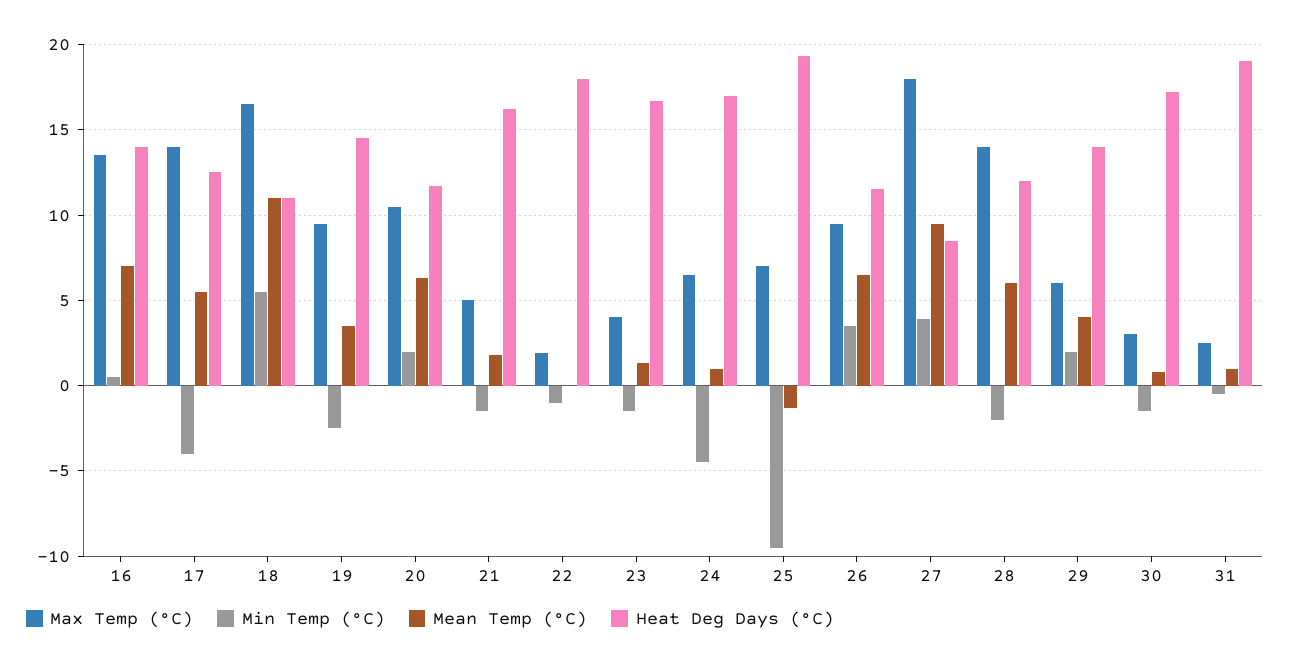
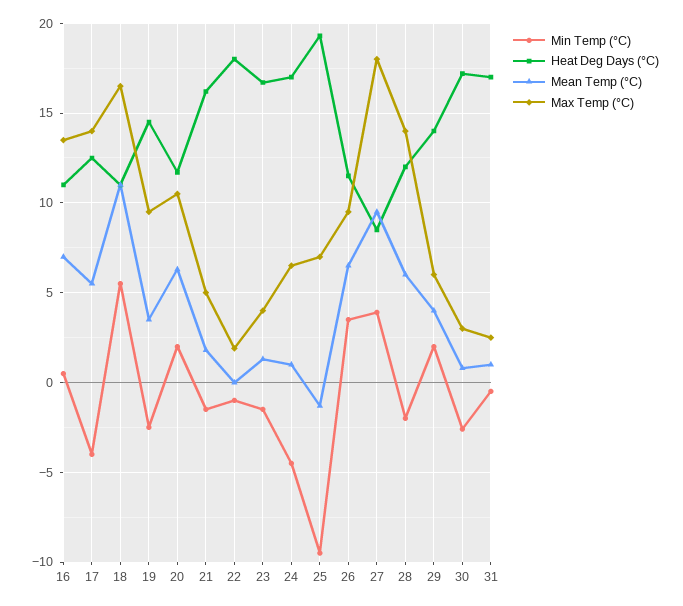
  {
    "Max Temp (°C)": {
      "16": 13.5,
      "17": 14,
      "18": 16.5,
      "19": 9.5,
      "20": 10.5,
      "21": 5,
      "22": 2,
      "23": 4,
      "24": 6.5,
      "25": 7,
      "26": 9.5,
      "27": 18,
      "28": 14,
      "29": 6,
      "30": 3,
      "31": 2.5
    },
    "Min Temp (°C)": {
      "16": 0.5,
      "17": -4,
      "18": 5.5,
      "19": -2.5,
      "20": 2,
      "21": -1.5,
      "22": -1,
      "23": -1.5,
      "24": -4.5,
      "25": -9.5,
      "26": 3.5,
      "27": 4,
      "28": -2,
      "29": 2,
-     "30": -1.5,
+     "30": -2.5,
      "31": -0.5
    },
    "Mean Temp (°C)": {
      "16": 7,
      "17": 5.5,
      "18": 11,
      "19": 3.5,
      "20": 6.5,
      "21": 2,
      "22": 0,
      "23": 1.5,
      "24": 1,
      "25": -1.5,
      "26": 6.5,
      "27": 9.5,
      "28": 6,
      "29": 4,
      "30": 1,
      "31": 1
    },
    "Heat Deg Days (°C)": {
-     "16": 14,
+     "16": 11,
      "17": 12.5,
      "18": 11,
      "19": 14.5,
      "20": 11.5,
      "21": 16,
      "22": 18,
      "23": 16.5,
      "24": 17,
      "25": 19.5,
      "26": 11.5,
      "27": 8.5,
      "28": 12,
      "29": 14,
      "30": 17,
-     "31": 19
+     "31": 17
    }
  }

